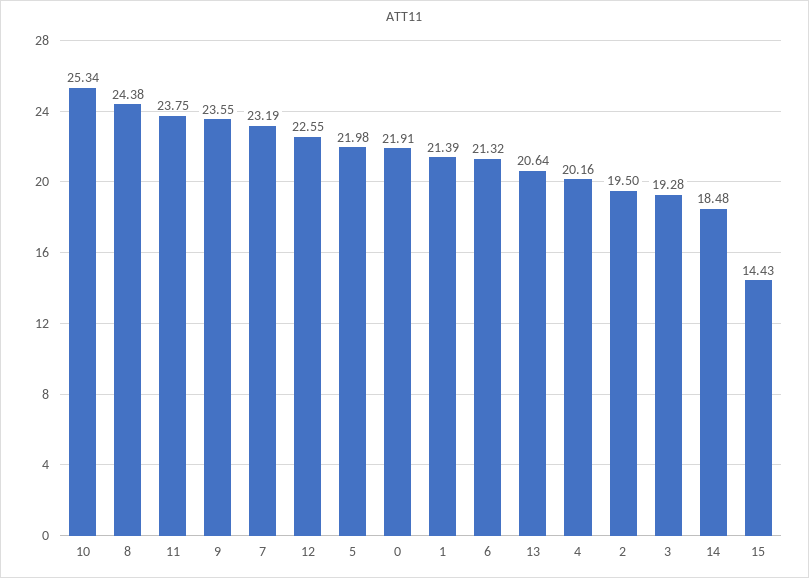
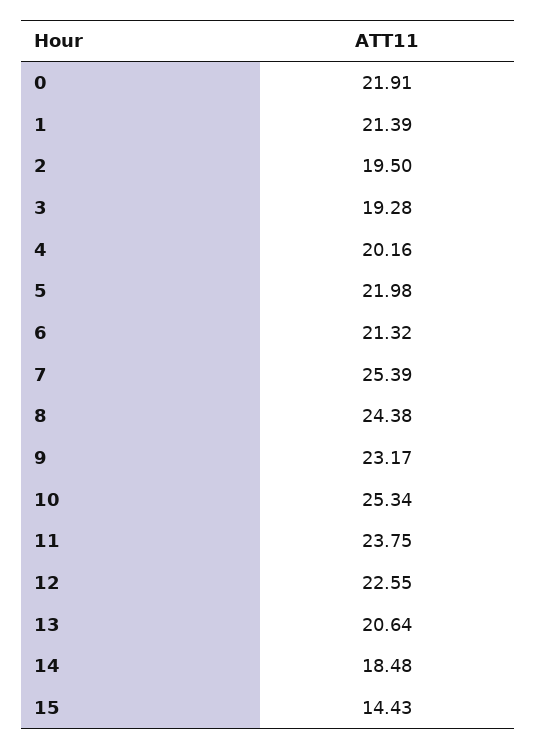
  {
    "10": 25.34,
    "8": 24.38,
    "11": 23.75,
-   "9": 23.55,
+   "9": 23.17,
-   "7": 23.19,
+   "7": 25.39,
    "12": 22.55,
    "5": 21.98,
    "0": 21.91,
    "1": 21.39,
    "6": 21.32,
    "13": 20.64,
    "4": 20.16,
    "2": 19.5,
    "3": 19.28,
    "14": 18.48,
    "15": 14.43
  }

